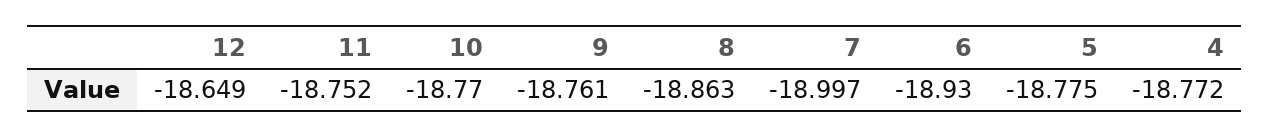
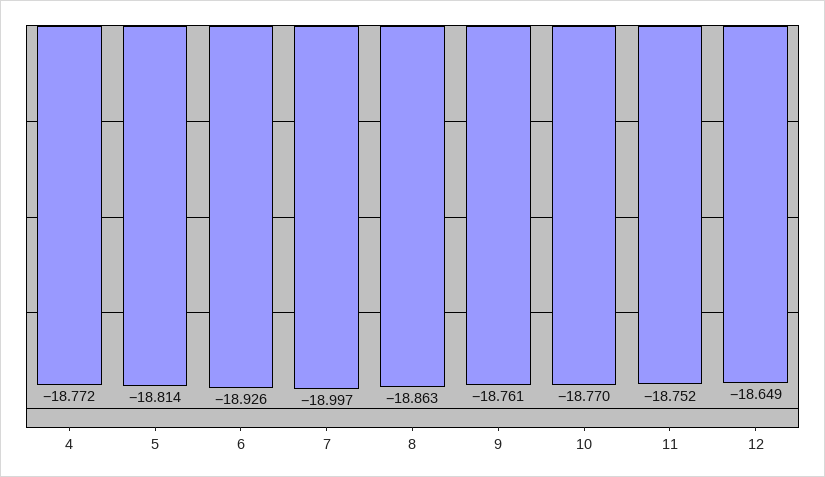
  {
    "12": -18.649,
    "11": -18.752,
    "10": -18.77,
    "9": -18.761,
    "8": -18.863,
    "7": -18.997,
-   "6": -18.93,
+   "6": -18.926,
-   "5": -18.775,
+   "5": -18.814,
    "4": -18.772
  }

